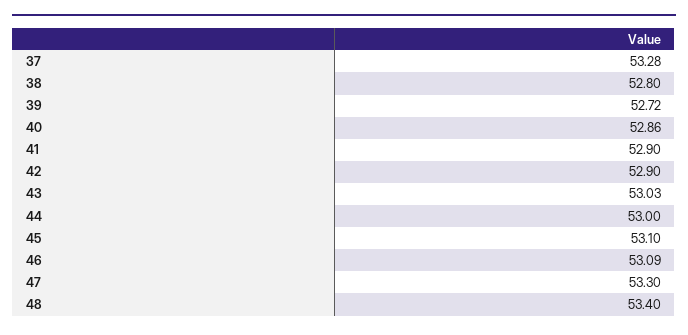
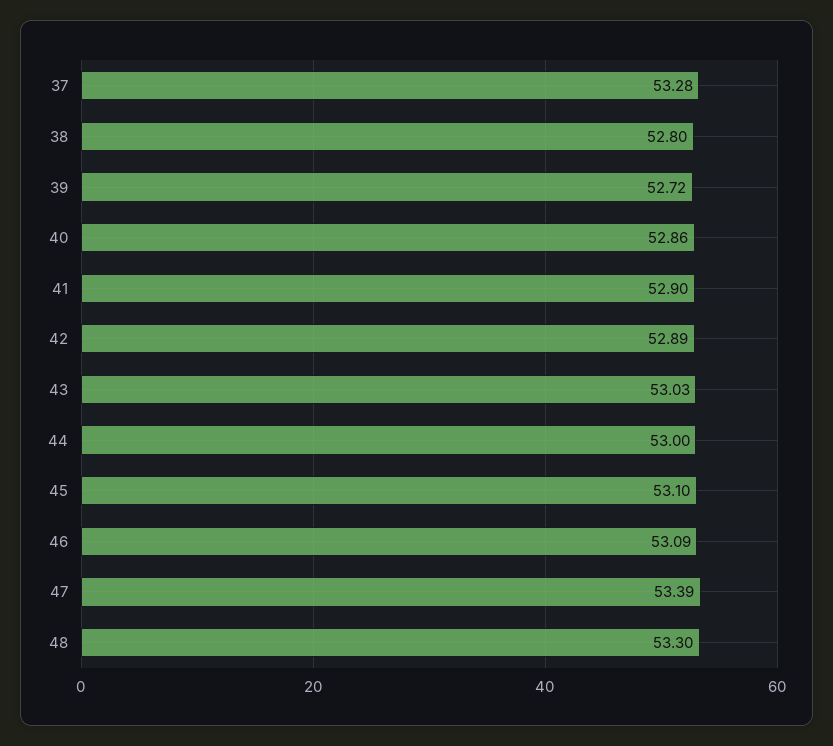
  {
    "37": 53.28,
    "38": 52.8,
    "39": 52.72,
    "40": 52.86,
    "41": 52.9,
-   "42": 52.9,
+   "42": 52.89,
    "43": 53.03,
    "44": 53,
    "45": 53.1,
    "46": 53.09,
-   "47": 53.3,
+   "47": 53.39,
-   "48": 53.4
+   "48": 53.3
  }

